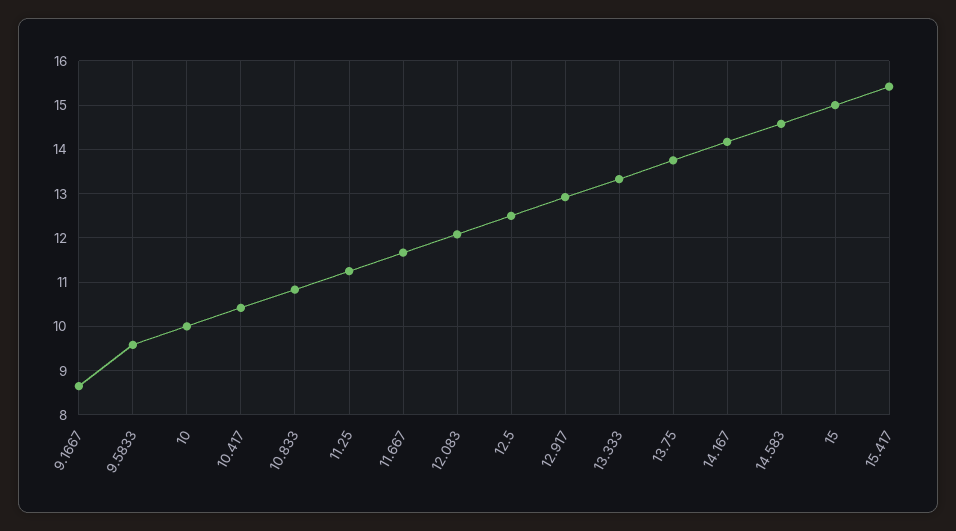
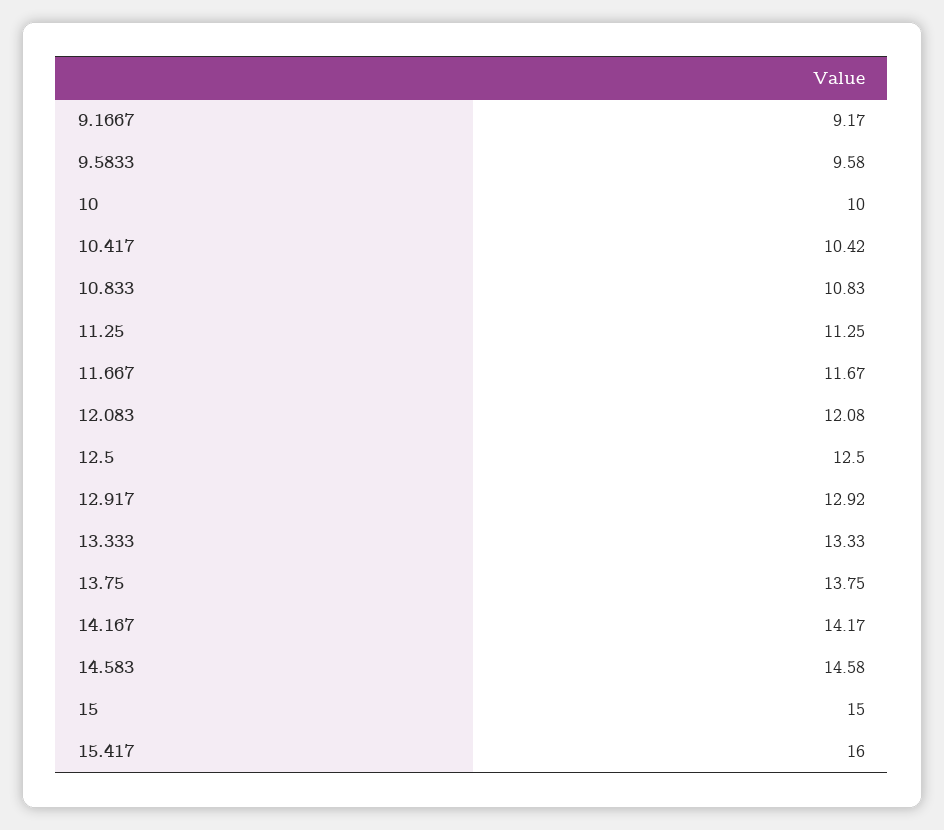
  {
-   "9.1667": 8.6,
+   "9.1667": 9.17,
    "9.5833": 9.58,
    "10": 10,
    "10.417": 10.42,
    "10.833": 10.83,
    "11.25": 11.25,
    "11.667": 11.67,
    "12.083": 12.08,
    "12.5": 12.5,
    "12.917": 12.92,
    "13.333": 13.33,
    "13.75": 13.75,
    "14.167": 14.17,
    "14.583": 14.58,
    "15": 15,
-   "15.417": 15.4
+   "15.417": 16
  }

